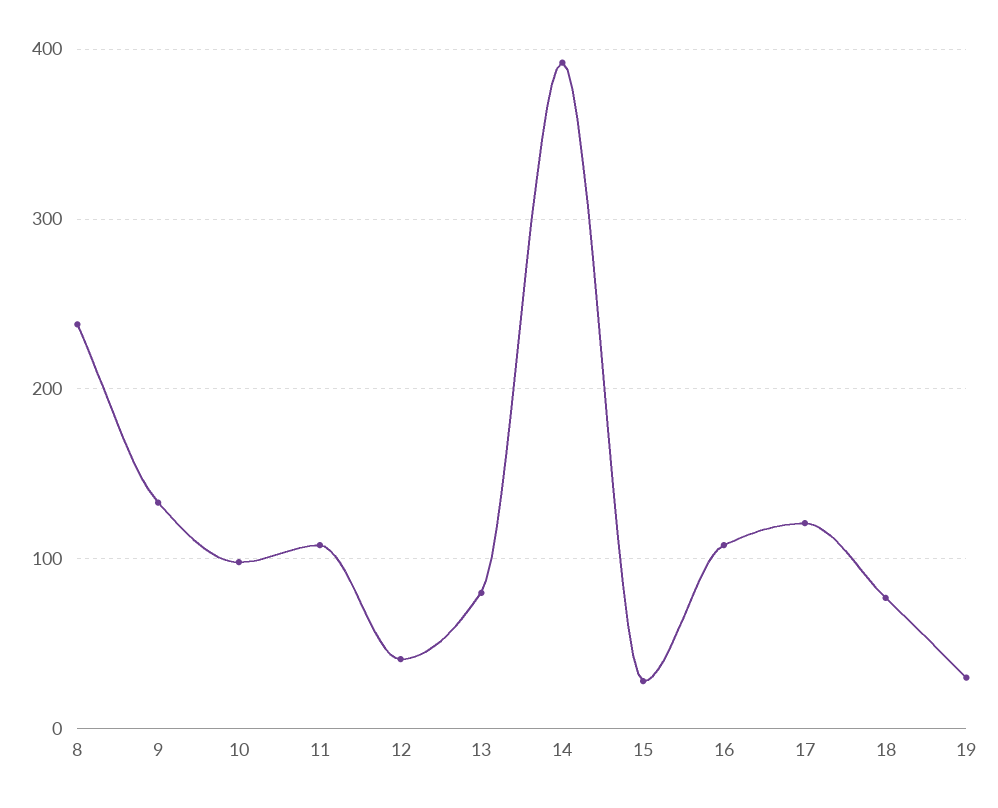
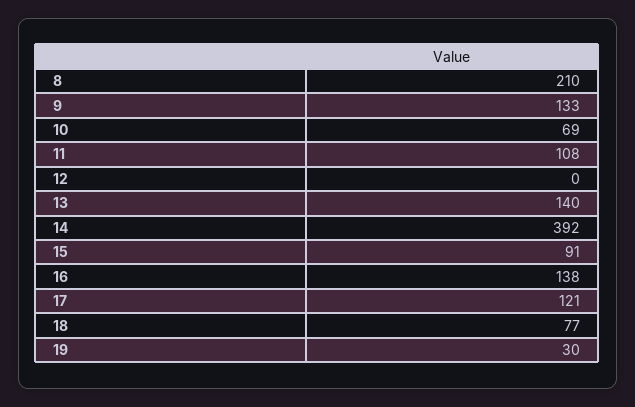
  {
-   "8": 240,
+   "8": 210,
    "9": 133,
-   "10": 100,
+   "10": 69,
    "11": 108,
-   "12": 40,
+   "12": 0,
-   "13": 80,
+   "13": 140,
    "14": 392,
-   "15": 30,
+   "15": 91,
-   "16": 110,
+   "16": 138,
    "17": 121,
    "18": 77,
    "19": 30
  }

